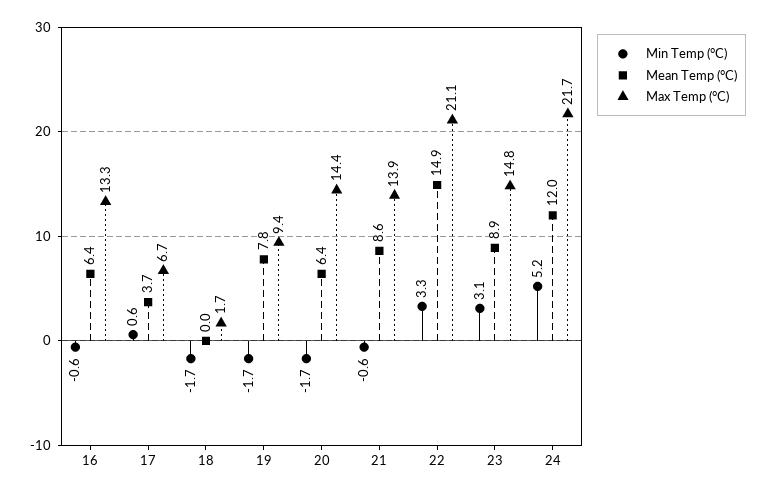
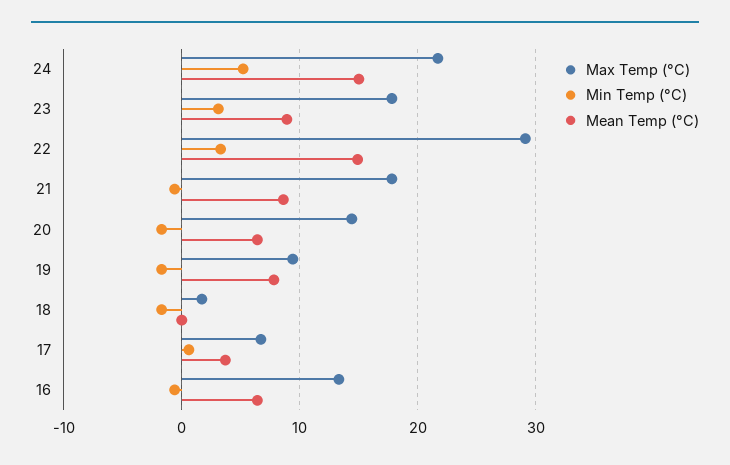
  {
    "Min Temp (°C)": {
      "16": -0.6,
      "17": 0.6,
      "18": -1.7,
      "19": -1.7,
      "20": -1.7,
      "21": -0.6,
      "22": 3.3,
      "23": 3.1,
      "24": 5.2
    },
    "Mean Temp (°C)": {
      "16": 6.4,
      "17": 3.7,
      "18": 0,
      "19": 7.8,
      "20": 6.4,
      "21": 8.6,
      "22": 14.9,
      "23": 8.9,
-     "24": 12
+     "24": 15
    },
    "Max Temp (°C)": {
      "16": 13.3,
      "17": 6.7,
      "18": 1.7,
      "19": 9.4,
      "20": 14.4,
-     "21": 13.9,
+     "21": 18,
-     "22": 21.1,
+     "22": 29,
-     "23": 14.8,
+     "23": 18,
      "24": 21.7
    }
  }

